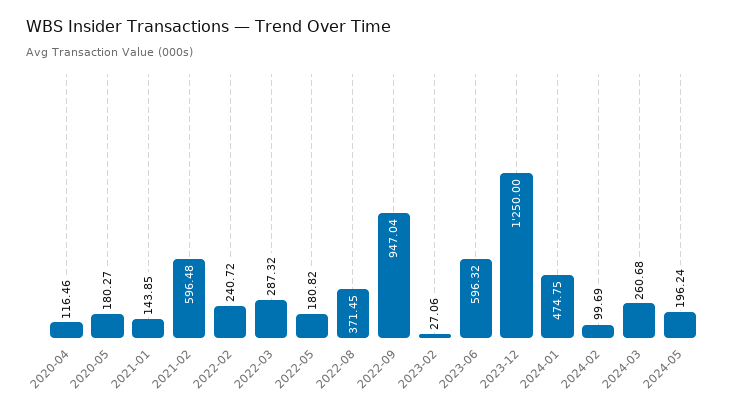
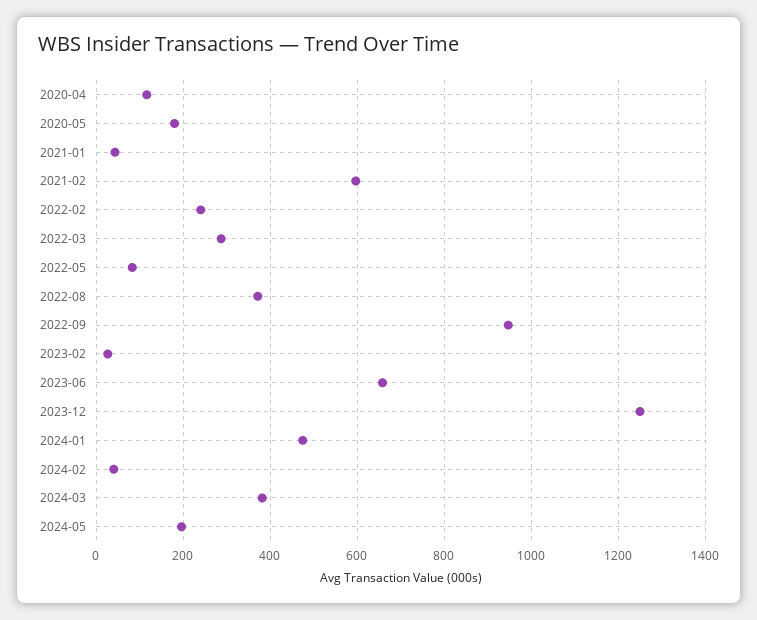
  {
    "2020-04": 116.46,
    "2020-05": 180.27,
-   "2021-01": 143.85,
+   "2021-01": 40,
    "2021-02": 596.48,
    "2022-02": 240.72,
    "2022-03": 287.32,
-   "2022-05": 180.82,
+   "2022-05": 80,
    "2022-08": 371.45,
    "2022-09": 947.04,
    "2023-02": 27.06,
-   "2023-06": 596.32,
+   "2023-06": 660,
    "2023-12": 1250,
    "2024-01": 474.75,
-   "2024-02": 99.69,
+   "2024-02": 40,
-   "2024-03": 260.68,
+   "2024-03": 380,
    "2024-05": 196.24
  }

